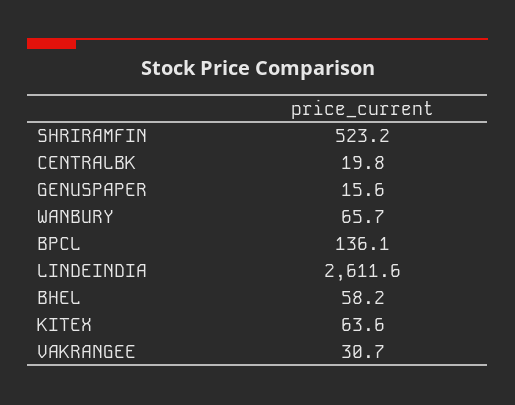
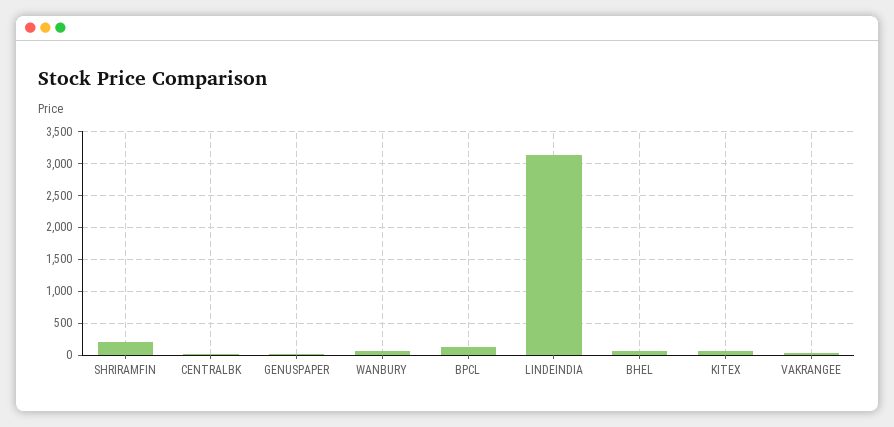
  {
-   "SHRIRAMFIN": 523.2,
+   "SHRIRAMFIN": 200,
    "CENTRALBK": 19.8,
    "GENUSPAPER": 15.6,
    "WANBURY": 65.7,
    "BPCL": 136.1,
-   "LINDEINDIA": 2611.6,
+   "LINDEINDIA": 3100,
    "BHEL": 58.2,
    "KITEX": 63.6,
    "VAKRANGEE": 30.7
  }

